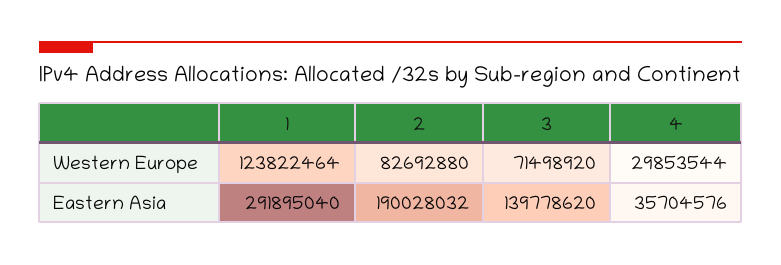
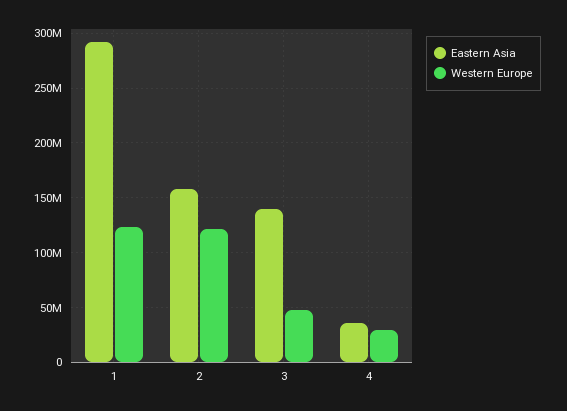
  {
    "Western Europe": {
      "1": 123822464,
-     "2": 82692880,
+     "2": 120000000,
-     "3": 71498920,
+     "3": 50000000,
      "4": 29853544
    },
    "Eastern Asia": {
      "1": 291895040,
-     "2": 190028032,
+     "2": 160000000,
      "3": 139778620,
      "4": 35704576
    }
  }

